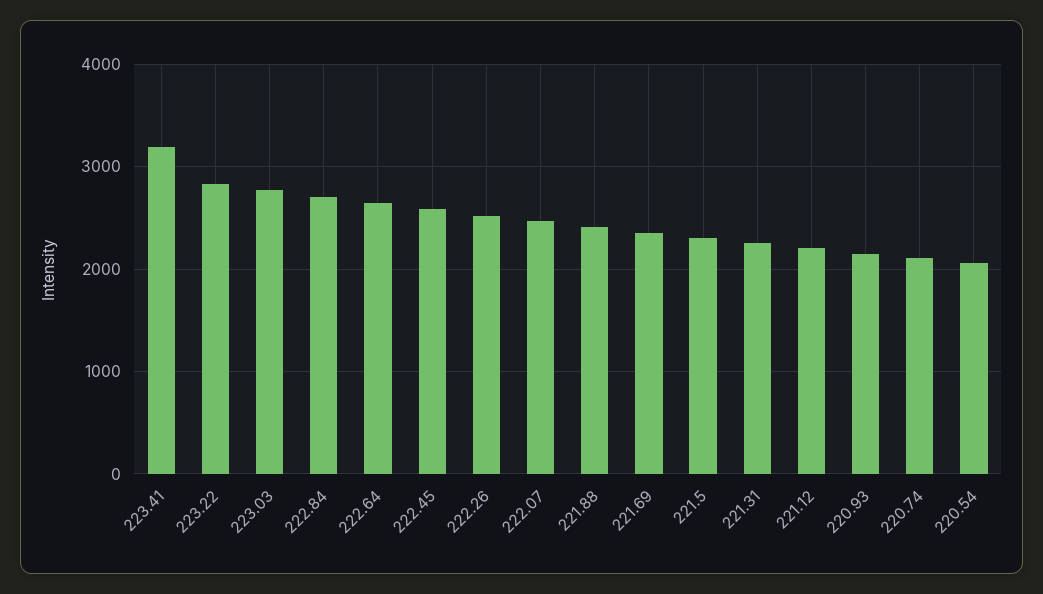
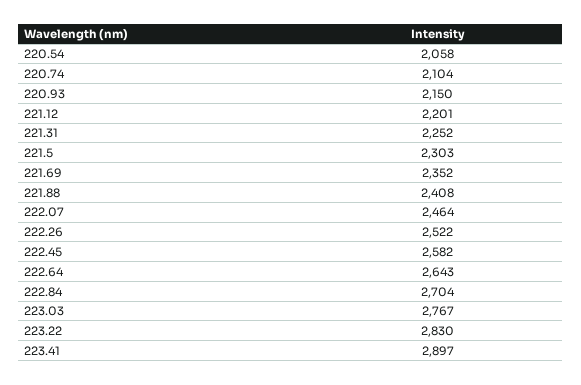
  {
-   "223.41": 3200,
+   "223.41": 2897,
    "223.22": 2830,
    "223.03": 2767,
    "222.84": 2704,
    "222.64": 2643,
    "222.45": 2582,
    "222.26": 2522,
    "222.07": 2464,
    "221.88": 2408,
    "221.69": 2352,
    "221.5": 2303,
    "221.31": 2252,
    "221.12": 2201,
    "220.93": 2150,
    "220.74": 2104,
    "220.54": 2058
  }

